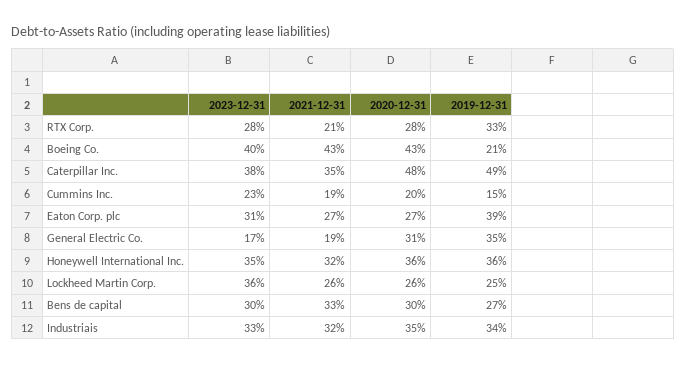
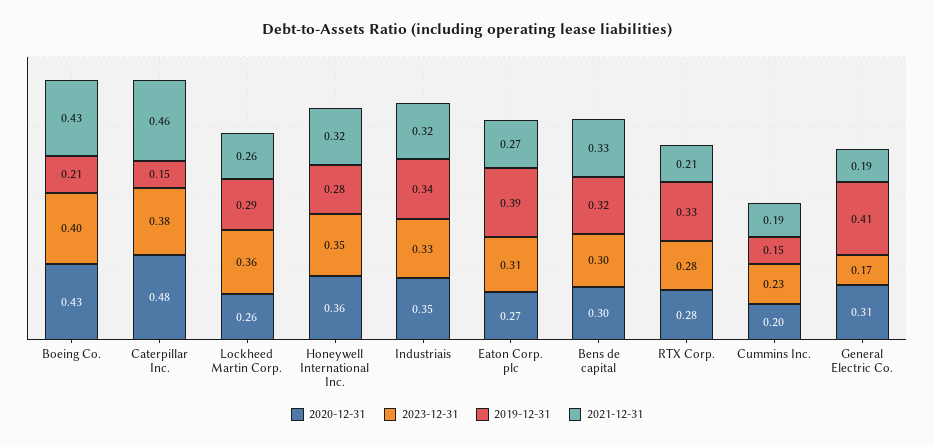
  {
    "2023-12-31": {
      "RTX Corp.": 0.28,
      "Boeing Co.": 0.4,
      "Caterpillar Inc.": 0.38,
      "Cummins Inc.": 0.23,
      "Eaton Corp. plc": 0.31,
      "General Electric Co.": 0.17,
      "Honeywell International Inc.": 0.35,
      "Lockheed Martin Corp.": 0.36,
      "Bens de capital": 0.3,
      "Industriais": 0.33
    },
    "2021-12-31": {
      "RTX Corp.": 0.21,
      "Boeing Co.": 0.43,
-     "Caterpillar Inc.": 0.35,
+     "Caterpillar Inc.": 0.46,
      "Cummins Inc.": 0.19,
      "Eaton Corp. plc": 0.27,
      "General Electric Co.": 0.19,
      "Honeywell International Inc.": 0.32,
      "Lockheed Martin Corp.": 0.26,
      "Bens de capital": 0.33,
      "Industriais": 0.32
    },
    "2020-12-31": {
      "RTX Corp.": 0.28,
      "Boeing Co.": 0.43,
      "Caterpillar Inc.": 0.48,
      "Cummins Inc.": 0.2,
      "Eaton Corp. plc": 0.27,
      "General Electric Co.": 0.31,
      "Honeywell International Inc.": 0.36,
      "Lockheed Martin Corp.": 0.26,
      "Bens de capital": 0.3,
      "Industriais": 0.35
    },
    "2019-12-31": {
      "RTX Corp.": 0.33,
      "Boeing Co.": 0.21,
-     "Caterpillar Inc.": 0.49,
+     "Caterpillar Inc.": 0.15,
      "Cummins Inc.": 0.15,
      "Eaton Corp. plc": 0.39,
-     "General Electric Co.": 0.35,
+     "General Electric Co.": 0.41,
-     "Honeywell International Inc.": 0.36,
+     "Honeywell International Inc.": 0.28,
-     "Lockheed Martin Corp.": 0.25,
+     "Lockheed Martin Corp.": 0.29,
-     "Bens de capital": 0.27,
+     "Bens de capital": 0.32,
      "Industriais": 0.34
    }
  }

